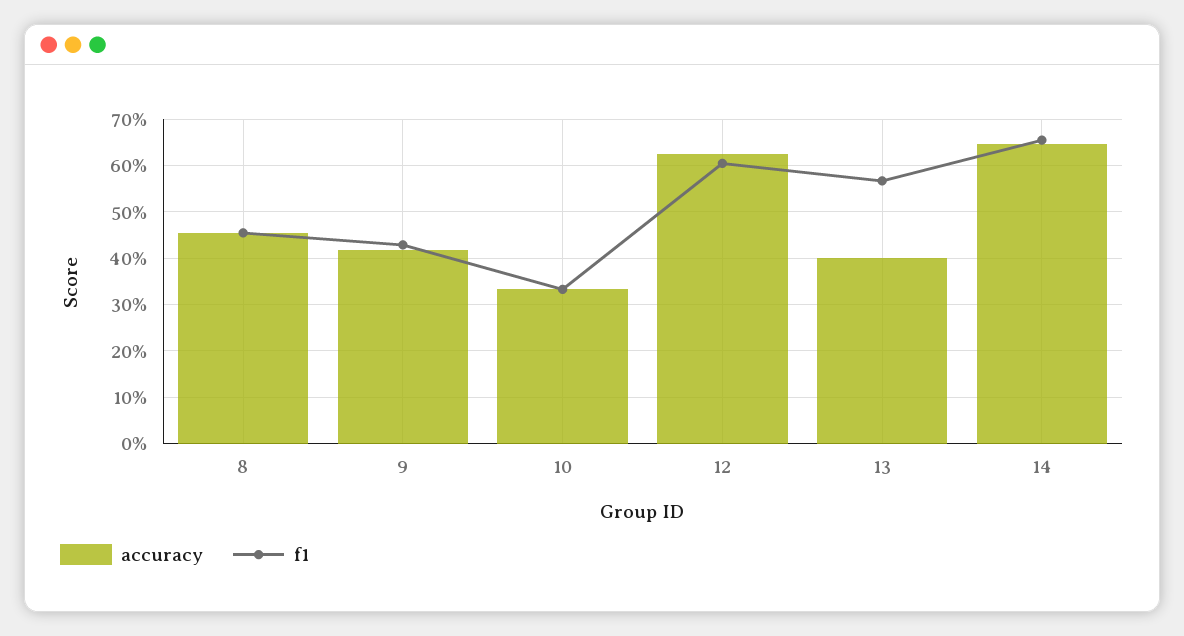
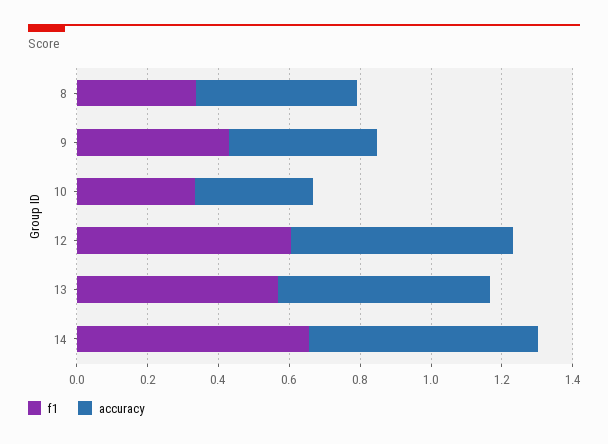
  {
    "accuracy": {
      "8": 0.46,
      "9": 0.42,
      "10": 0.34,
      "12": 0.62,
-     "13": 0.4,
+     "13": 0.6,
      "14": 0.64
    },
    "f1": {
-     "8": 0.46,
+     "8": 0.35,
      "9": 0.42,
      "10": 0.34,
      "12": 0.6,
      "13": 0.56,
      "14": 0.66
    }
  }

